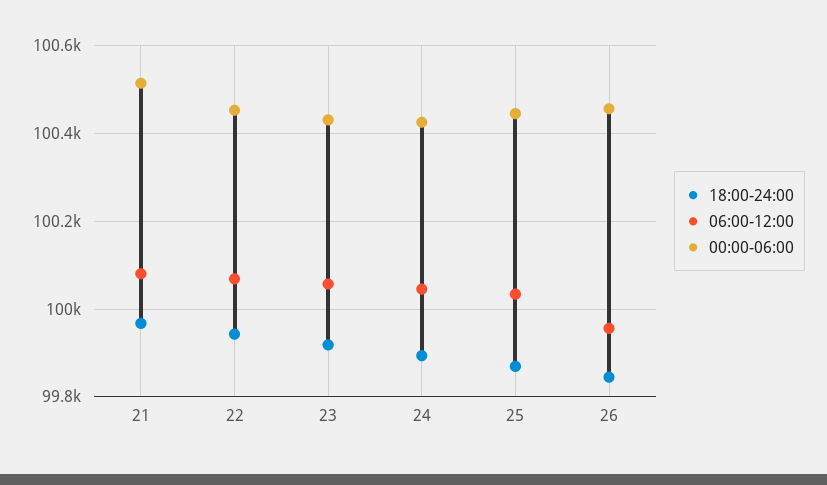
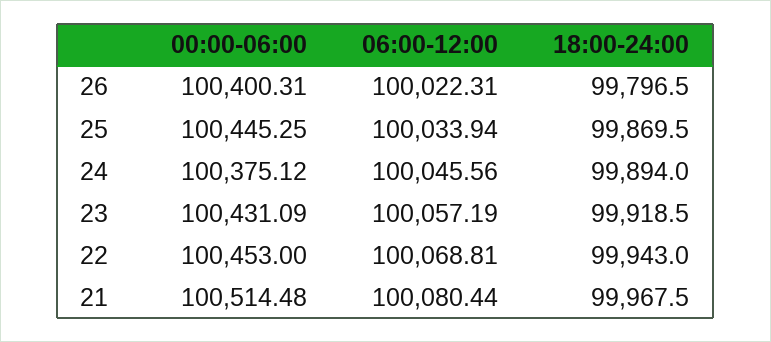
  {
    "18:00-24:00": {
      "21": 99967.5,
      "22": 99943,
      "23": 99918.5,
      "24": 99894,
      "25": 99869.5,
-     "26": 99840
+     "26": 99796.5
    },
    "06:00-12:00": {
      "21": 100080.44,
      "22": 100068.81,
      "23": 100057.19,
      "24": 100045.56,
      "25": 100033.94,
-     "26": 99960
+     "26": 100022.31
    },
    "00:00-06:00": {
      "21": 100514.48,
      "22": 100453,
      "23": 100431.09,
-     "24": 100420,
+     "24": 100375.12,
      "25": 100445.25,
-     "26": 100460
+     "26": 100400.31
    }
  }

